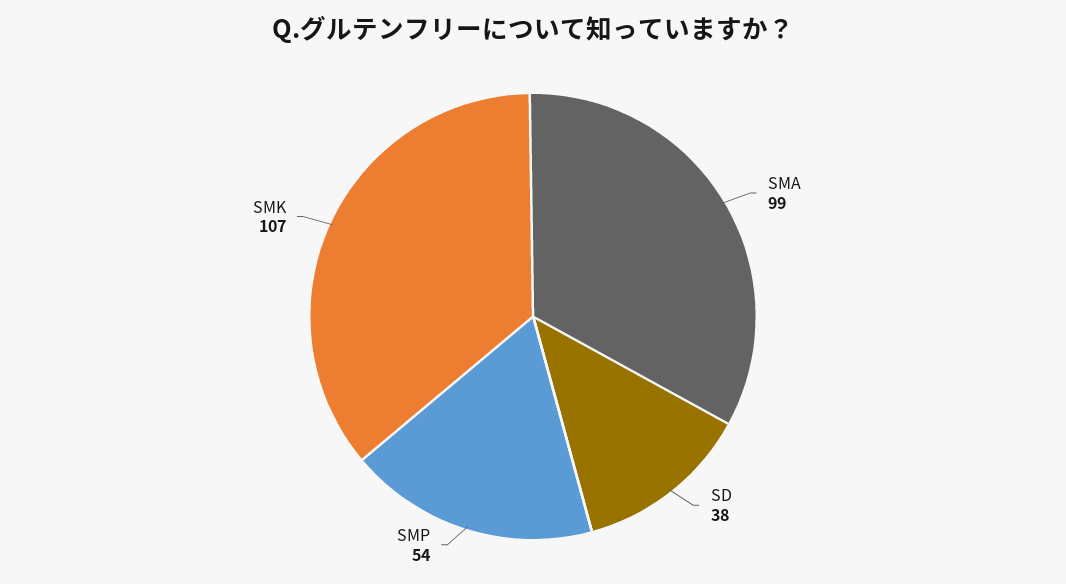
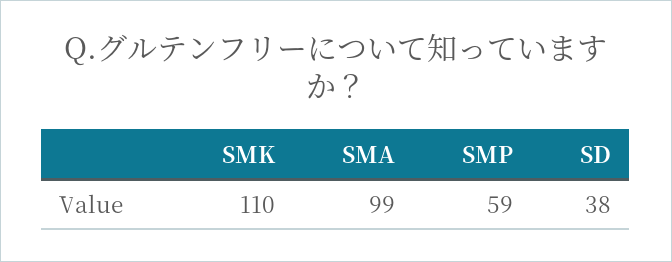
  {
    "SMA": 99,
    "SD": 38,
-   "SMP": 54,
+   "SMP": 59,
-   "SMK": 107
+   "SMK": 110
  }

